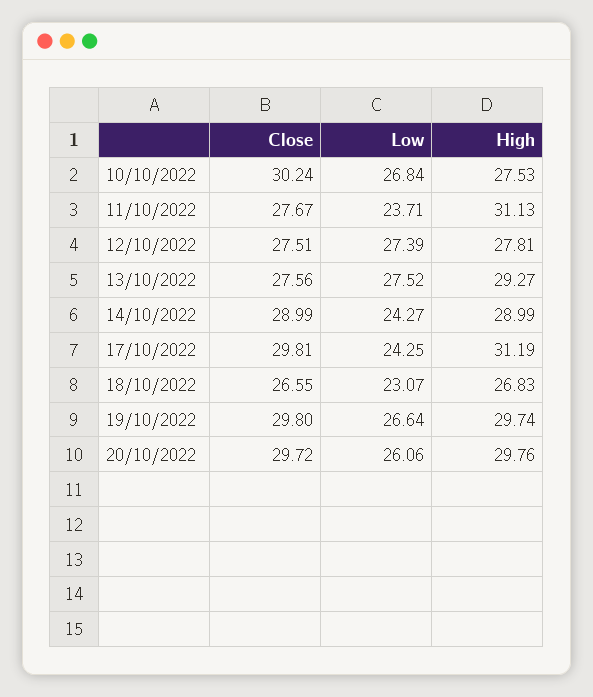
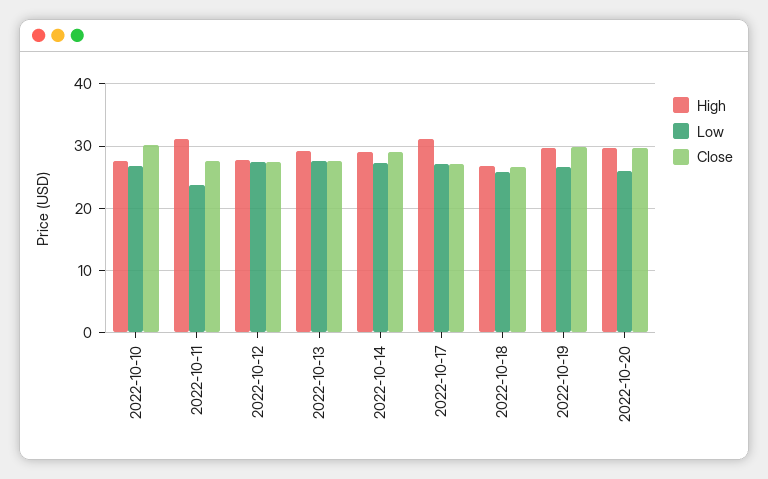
  {
    "Close": {
      "10/10/2022": 30.24,
      "11/10/2022": 27.67,
      "12/10/2022": 27.51,
      "13/10/2022": 27.56,
      "14/10/2022": 28.99,
-     "17/10/2022": 29.81,
+     "17/10/2022": 27,
      "18/10/2022": 26.55,
      "19/10/2022": 29.8,
      "20/10/2022": 29.72
    },
    "Low": {
      "10/10/2022": 26.84,
      "11/10/2022": 23.71,
      "12/10/2022": 27.39,
      "13/10/2022": 27.52,
-     "14/10/2022": 24.27,
+     "14/10/2022": 27,
-     "17/10/2022": 24.25,
+     "17/10/2022": 27,
-     "18/10/2022": 23.07,
+     "18/10/2022": 26,
      "19/10/2022": 26.64,
      "20/10/2022": 26.06
    },
    "High": {
      "10/10/2022": 27.53,
      "11/10/2022": 31.13,
      "12/10/2022": 27.81,
      "13/10/2022": 29.27,
      "14/10/2022": 28.99,
      "17/10/2022": 31.19,
      "18/10/2022": 26.83,
      "19/10/2022": 29.74,
      "20/10/2022": 29.76
    }
  }

